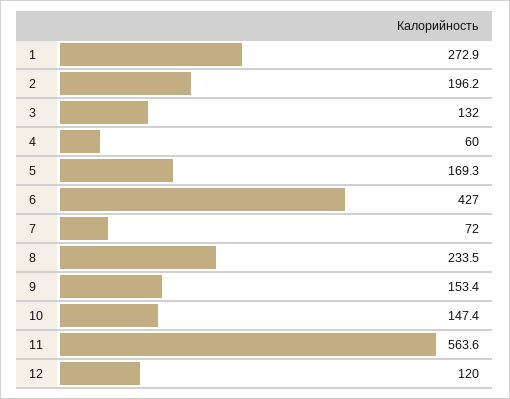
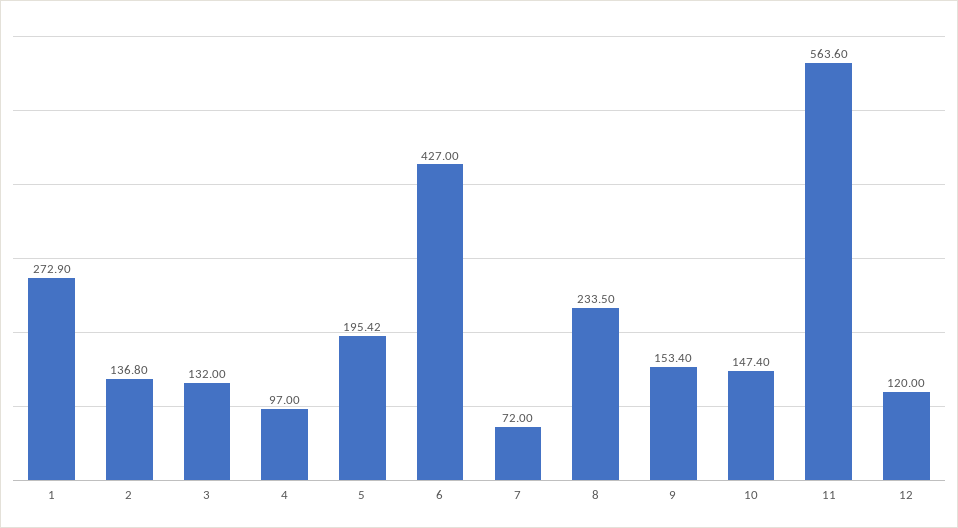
  {
    "1": 272.9,
-   "2": 196.2,
+   "2": 136.8,
    "3": 132,
-   "4": 60,
+   "4": 97,
-   "5": 169.3,
+   "5": 195.42,
    "6": 427,
    "7": 72,
    "8": 233.5,
    "9": 153.4,
    "10": 147.4,
    "11": 563.6,
    "12": 120
  }

